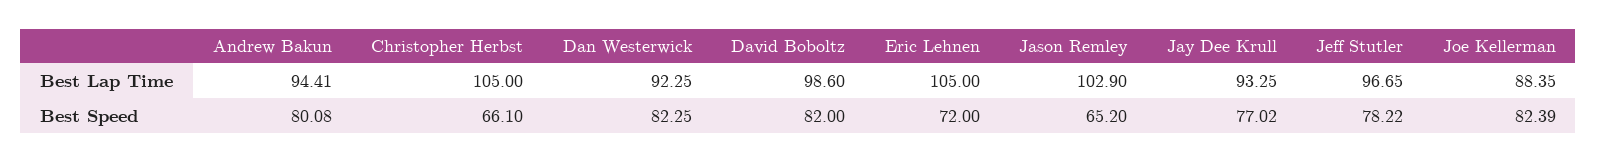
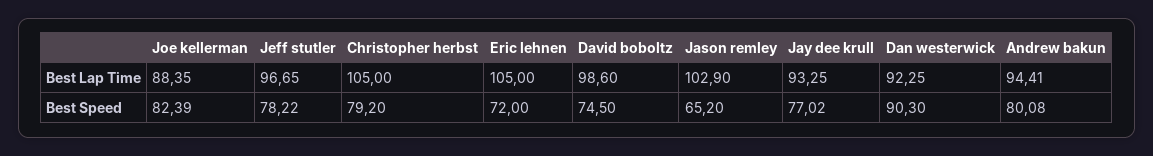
  {
    "Andrew Bakun": {
      "Best Lap Time": 94.41,
      "Best Speed": 80.08
    },
    "Christopher Herbst": {
      "Best Lap Time": 105,
-     "Best Speed": 66.1
+     "Best Speed": 79.2
    },
    "Dan Westerwick": {
      "Best Lap Time": 92.25,
-     "Best Speed": 82.25
+     "Best Speed": 90.3
    },
    "David Boboltz": {
      "Best Lap Time": 98.6,
-     "Best Speed": 82
+     "Best Speed": 74.5
    },
    "Eric Lehnen": {
      "Best Lap Time": 105,
      "Best Speed": 72
    },
    "Jason Remley": {
      "Best Lap Time": 102.9,
      "Best Speed": 65.2
    },
    "Jay Dee Krull": {
      "Best Lap Time": 93.25,
      "Best Speed": 77.02
    },
    "Jeff Stutler": {
      "Best Lap Time": 96.65,
      "Best Speed": 78.22
    },
    "Joe Kellerman": {
      "Best Lap Time": 88.35,
      "Best Speed": 82.39
    }
  }

